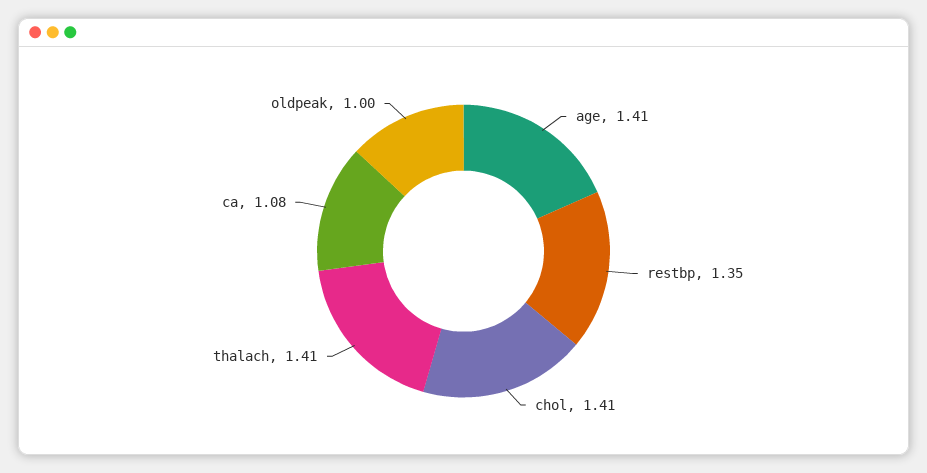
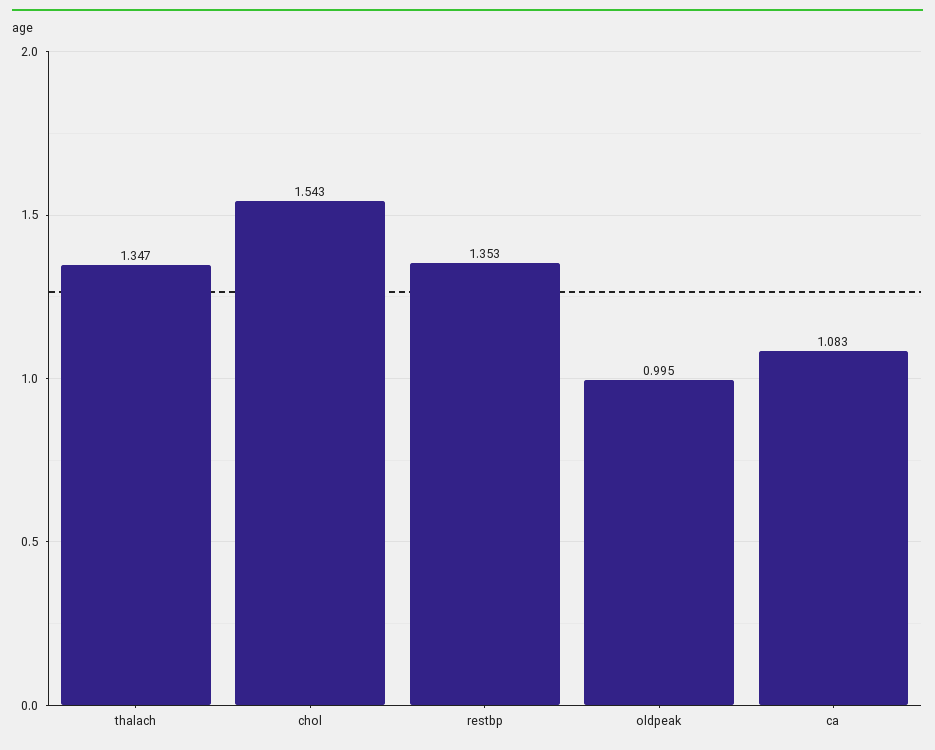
  {
-   "age": 1.41,
    "restbp": 1.353,
-   "chol": 1.41,
+   "chol": 1.543,
-   "thalach": 1.41,
+   "thalach": 1.347,
    "ca": 1.083,
    "oldpeak": 0.995
  }

